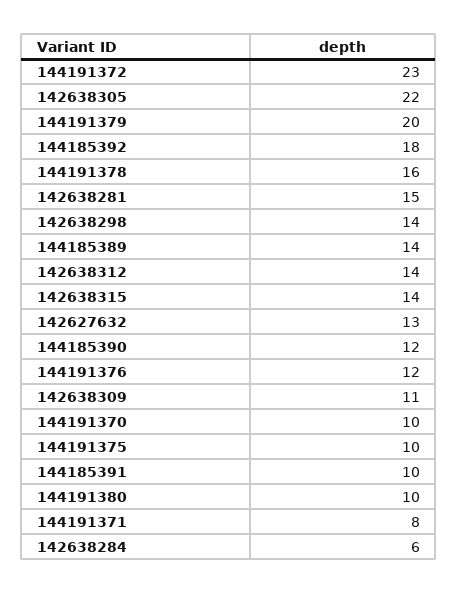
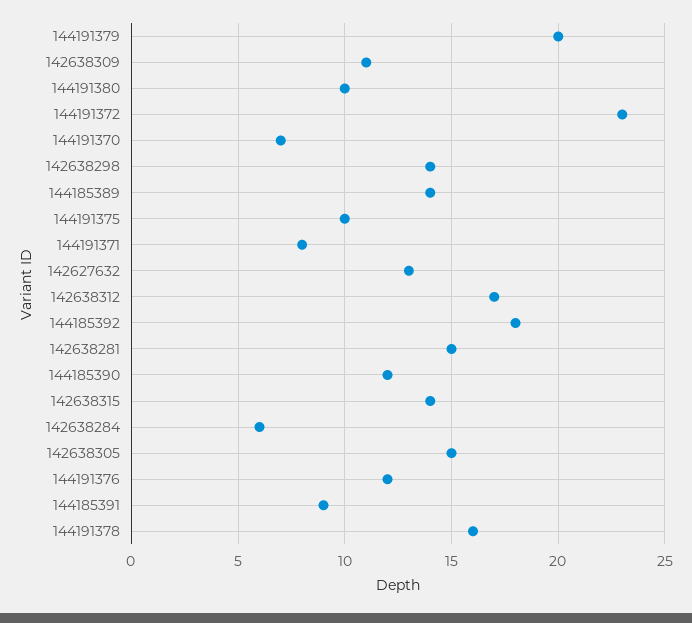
  {
    "144191372": 23,
-   "142638305": 22,
+   "142638305": 15,
    "144191379": 20,
    "144185392": 18,
    "144191378": 16,
    "142638281": 15,
    "142638298": 14,
    "144185389": 14,
-   "142638312": 14,
+   "142638312": 17,
    "142638315": 14,
    "142627632": 13,
    "144185390": 12,
    "144191376": 12,
    "142638309": 11,
-   "144191370": 10,
+   "144191370": 7,
    "144191375": 10,
-   "144185391": 10,
+   "144185391": 9,
    "144191380": 10,
    "144191371": 8,
    "142638284": 6
  }

